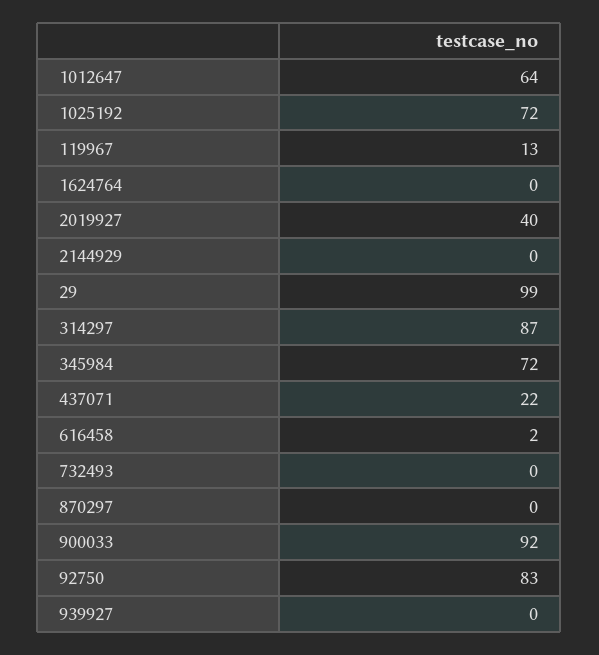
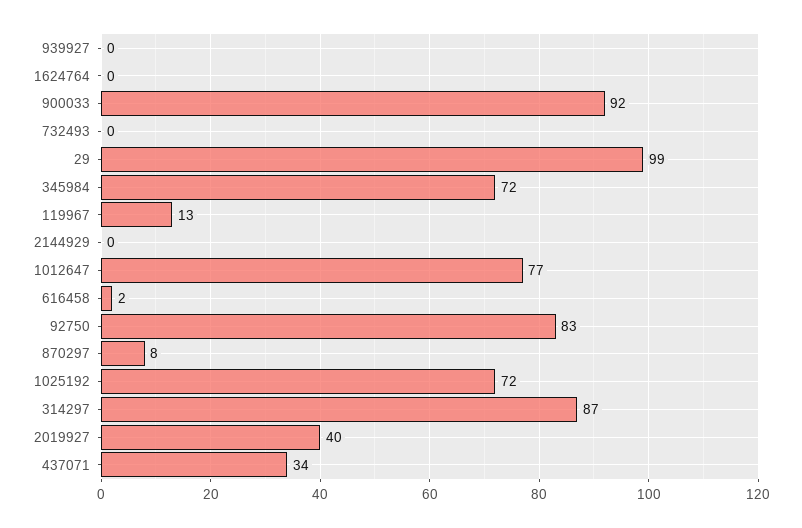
  {
-   "1012647": 64,
+   "1012647": 77,
    "1025192": 72,
    "119967": 13,
    "1624764": 0,
    "2019927": 40,
    "2144929": 0,
    "29": 99,
    "314297": 87,
    "345984": 72,
-   "437071": 22,
+   "437071": 34,
    "616458": 2,
    "732493": 0,
-   "870297": 0,
+   "870297": 8,
    "900033": 92,
    "92750": 83,
    "939927": 0
  }

